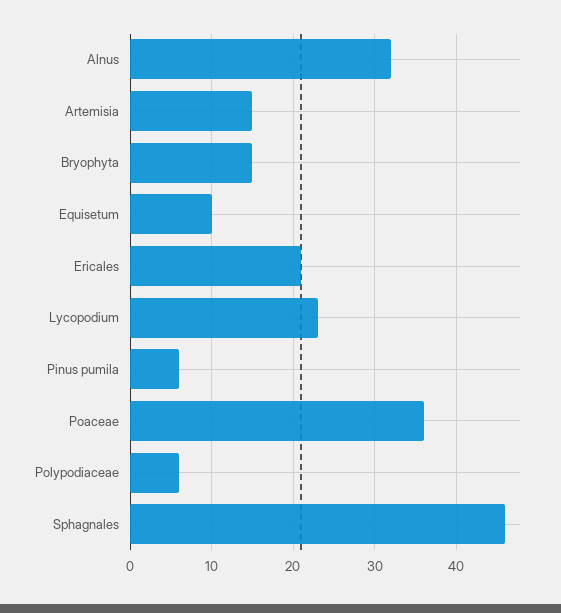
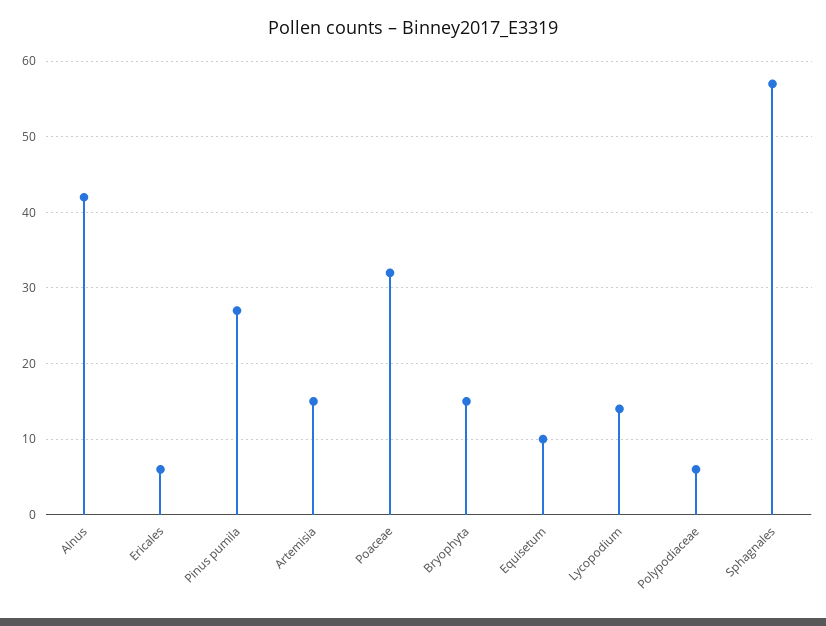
  {
-   "Alnus": 32,
+   "Alnus": 42,
    "Artemisia": 15,
    "Bryophyta": 15,
    "Equisetum": 10,
-   "Ericales": 21,
+   "Ericales": 6,
-   "Lycopodium": 23,
+   "Lycopodium": 14,
-   "Pinus pumila": 6,
+   "Pinus pumila": 27,
-   "Poaceae": 36,
+   "Poaceae": 32,
    "Polypodiaceae": 6,
-   "Sphagnales": 46
+   "Sphagnales": 57
  }

